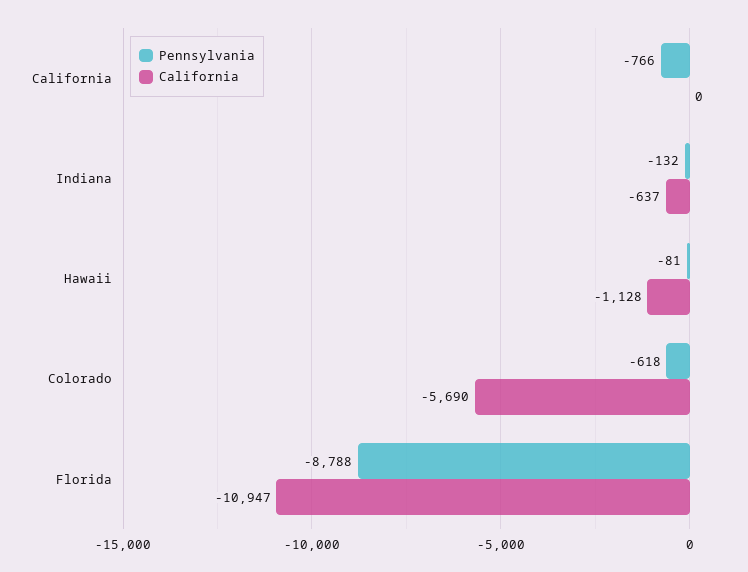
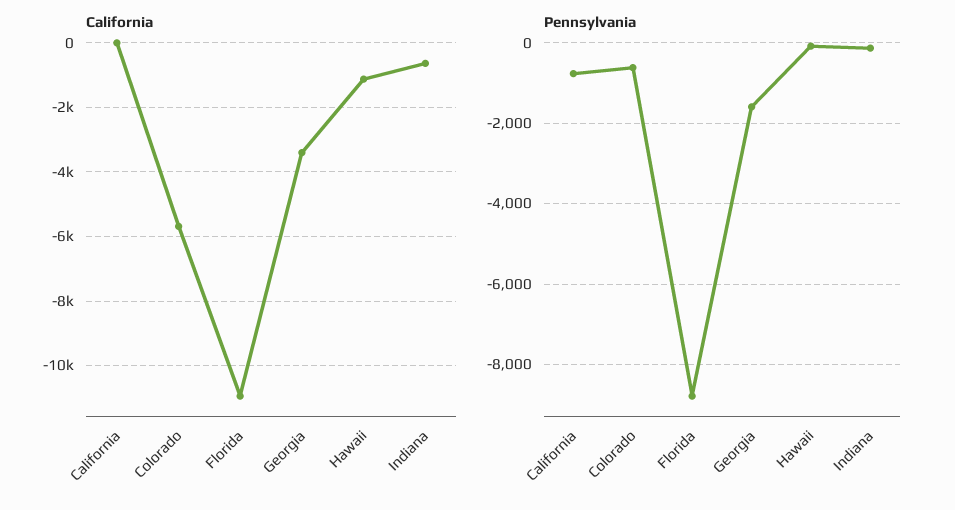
  {
    "Pennsylvania": {
      "California": -766,
      "Indiana": -132,
      "Hawaii": -81,
      "Colorado": -618,
-     "Florida": -8788
+     "Florida": -8788,
+     "Georgia": -1600
    },
    "California": {
      "California": 0,
      "Indiana": -637,
      "Hawaii": -1128,
      "Colorado": -5690,
-     "Florida": -10947
+     "Florida": -10947,
+     "Georgia": -3400
    }
  }

